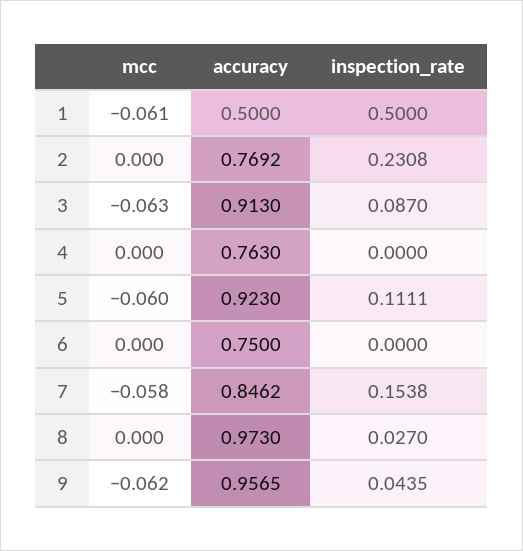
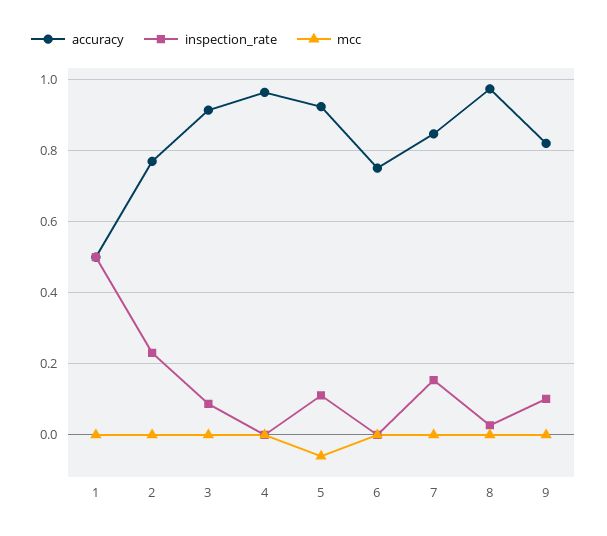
  {
    "mcc": {
-     "1": -0.061,
+     "1": 0,
      "2": 0,
-     "3": -0.063,
+     "3": 0,
      "4": 0,
      "5": -0.06,
      "6": 0,
-     "7": -0.058,
+     "7": 0,
      "8": 0,
-     "9": -0.062
+     "9": 0
    },
    "accuracy": {
      "1": 0.5,
      "2": 0.7692,
      "3": 0.913,
-     "4": 0.763,
+     "4": 0.96,
      "5": 0.923,
      "6": 0.75,
      "7": 0.8462,
      "8": 0.973,
-     "9": 0.9565
+     "9": 0.82
    },
    "inspection_rate": {
      "1": 0.5,
      "2": 0.2308,
      "3": 0.087,
      "4": 0,
      "5": 0.1111,
      "6": 0,
      "7": 0.1538,
      "8": 0.027,
-     "9": 0.0435
+     "9": 0.1
    }
  }

